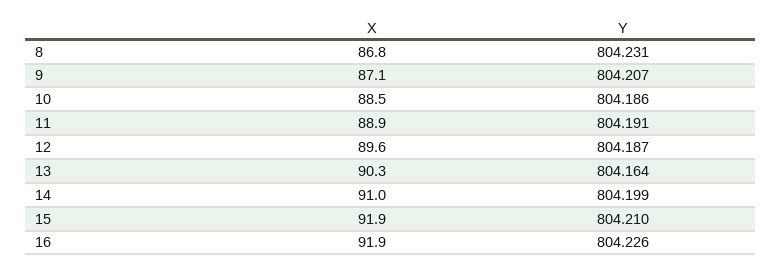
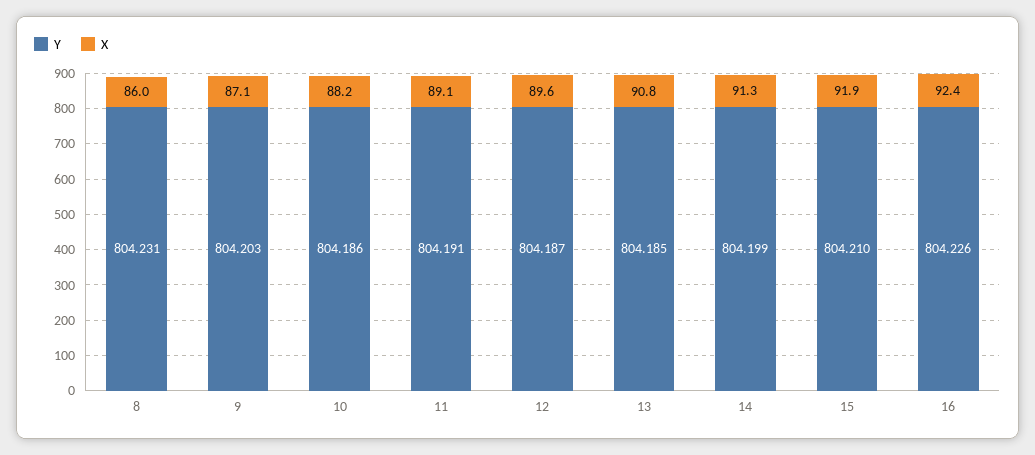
  {
    "X": {
-     "8": 86.8,
+     "8": 86,
      "9": 87.1,
-     "10": 88.5,
+     "10": 88.2,
-     "11": 88.9,
+     "11": 89.1,
      "12": 89.6,
-     "13": 90.3,
+     "13": 90.8,
-     "14": 91,
+     "14": 91.3,
      "15": 91.9,
-     "16": 91.9
+     "16": 92.4
    },
    "Y": {
      "8": 804.231,
-     "9": 804.207,
+     "9": 804.203,
      "10": 804.186,
      "11": 804.191,
      "12": 804.187,
-     "13": 804.164,
+     "13": 804.185,
      "14": 804.199,
      "15": 804.21,
      "16": 804.226
    }
  }

